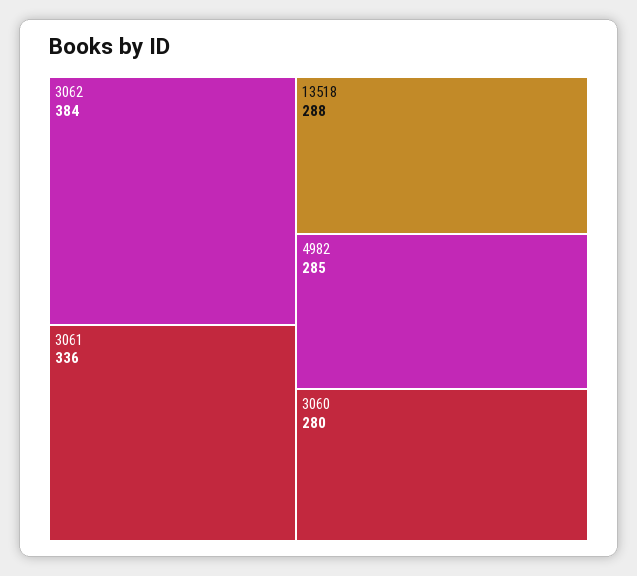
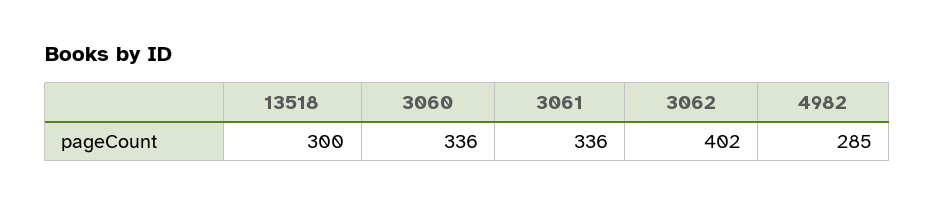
  {
-   "3062": 384,
+   "3062": 402,
    "3061": 336,
-   "13518": 288,
+   "13518": 300,
    "4982": 285,
-   "3060": 280
+   "3060": 336
  }

